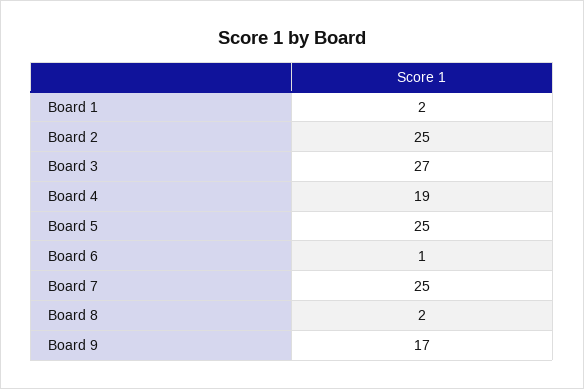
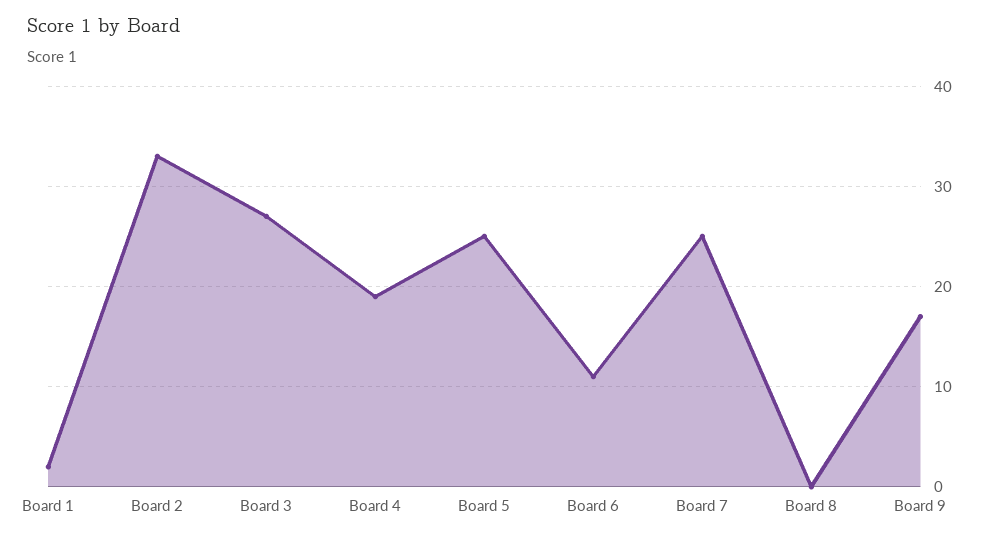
  {
    "Board 1": 2,
-   "Board 2": 25,
+   "Board 2": 33,
    "Board 3": 27,
    "Board 4": 19,
    "Board 5": 25,
-   "Board 6": 1,
+   "Board 6": 11,
    "Board 7": 25,
-   "Board 8": 2,
+   "Board 8": 0,
    "Board 9": 17
  }

